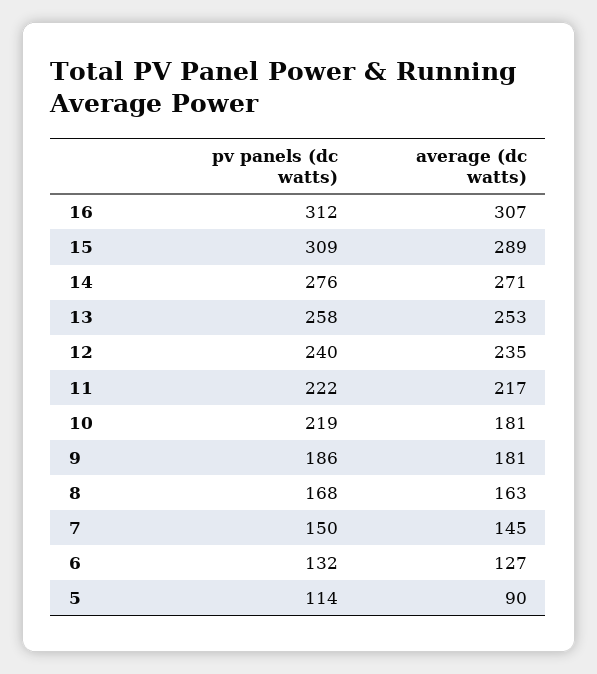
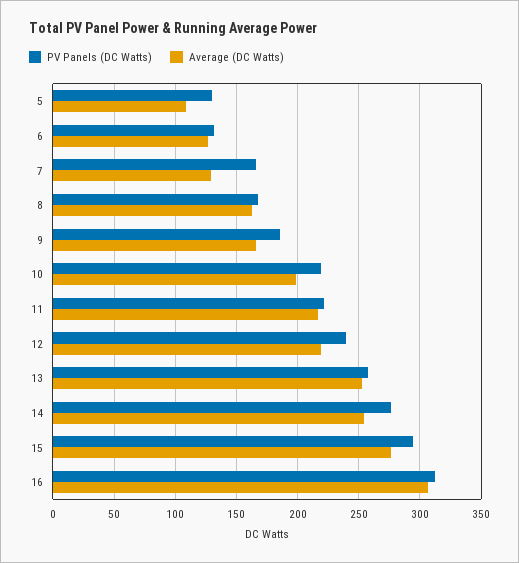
  {
    "pv panels (dc watts)": {
      "16": 312,
-     "15": 309,
+     "15": 295,
      "14": 276,
      "13": 258,
      "12": 240,
      "11": 222,
      "10": 219,
      "9": 186,
      "8": 168,
-     "7": 150,
+     "7": 165,
      "6": 132,
-     "5": 114
+     "5": 130
    },
    "average (dc watts)": {
      "16": 307,
-     "15": 289,
+     "15": 275,
-     "14": 271,
+     "14": 255,
      "13": 253,
-     "12": 235,
+     "12": 220,
      "11": 217,
-     "10": 181,
+     "10": 200,
-     "9": 181,
+     "9": 165,
      "8": 163,
-     "7": 145,
+     "7": 130,
      "6": 127,
-     "5": 90
+     "5": 110
    }
  }

